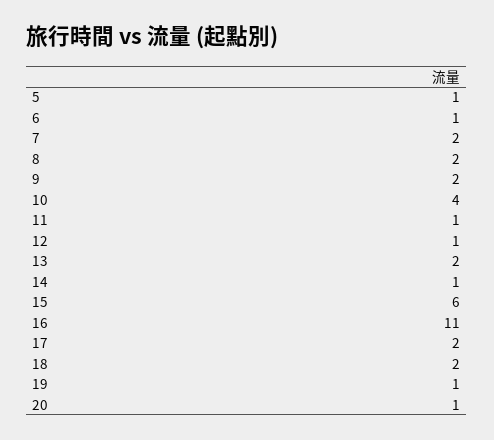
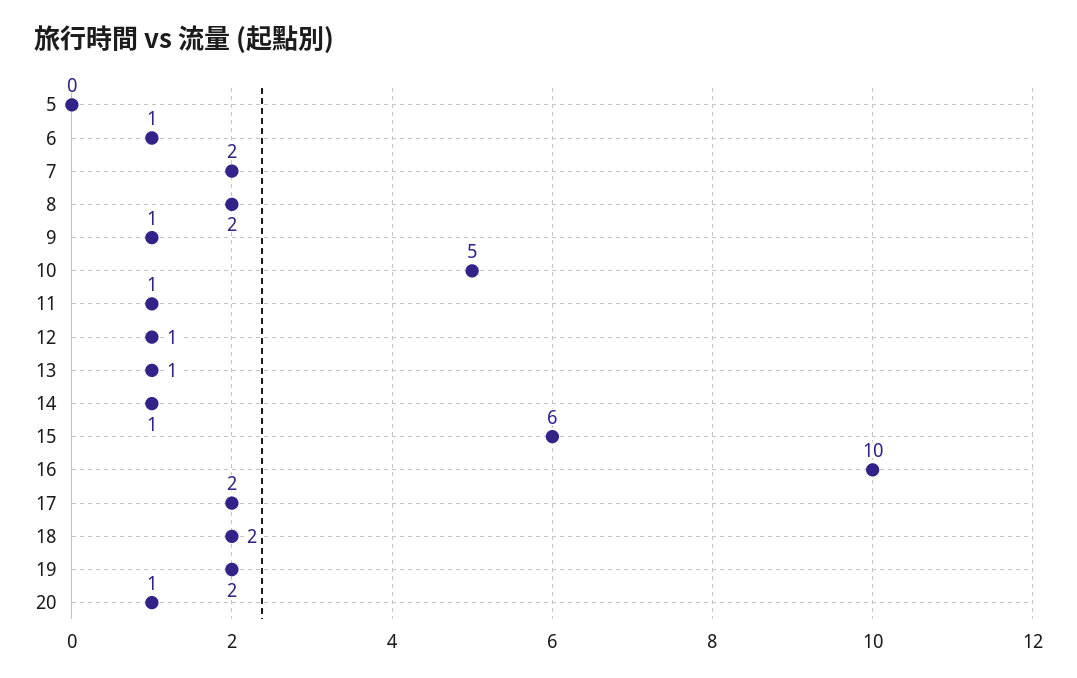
  {
-   "5": 1,
+   "5": 0,
    "6": 1,
    "7": 2,
    "8": 2,
-   "9": 2,
+   "9": 1,
-   "10": 4,
+   "10": 5,
    "11": 1,
    "12": 1,
-   "13": 2,
+   "13": 1,
    "14": 1,
    "15": 6,
-   "16": 11,
+   "16": 10,
    "17": 2,
    "18": 2,
-   "19": 1,
+   "19": 2,
    "20": 1
  }

